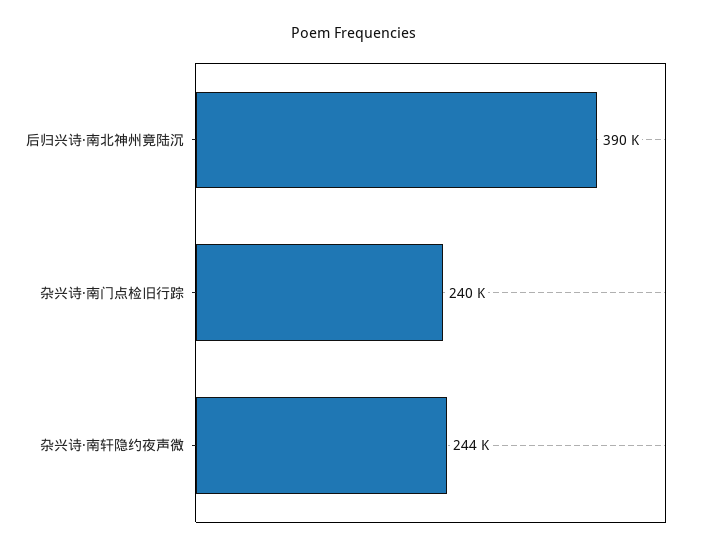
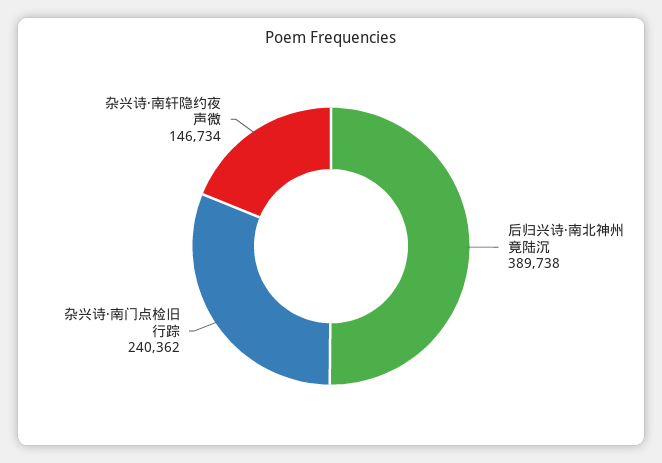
  {
    "后归兴诗·南北神州竟陆沉": 389738,
    "杂兴诗·南门点检旧行踪": 240362,
-   "杂兴诗·南轩隐约夜声微": 244000
+   "杂兴诗·南轩隐约夜声微": 146734
  }

